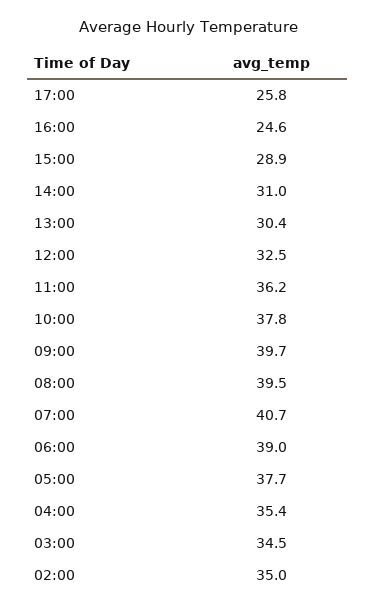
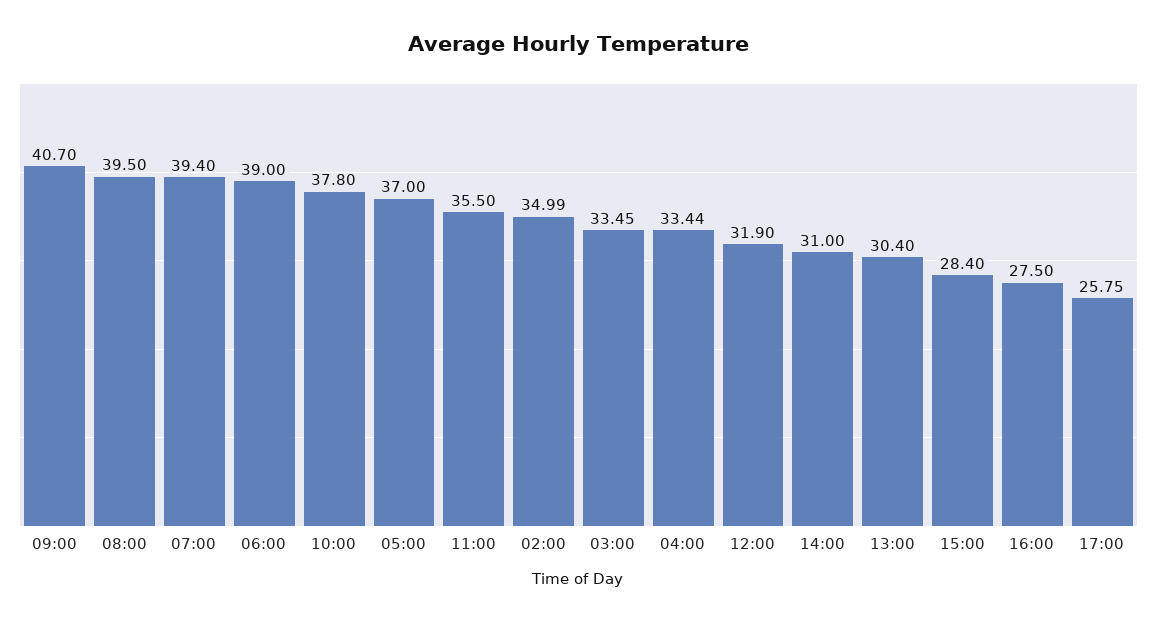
  {
    "17:00": 25.75,
-   "16:00": 24.6,
+   "16:00": 27.5,
-   "15:00": 28.9,
+   "15:00": 28.4,
    "14:00": 31,
    "13:00": 30.4,
-   "12:00": 32.5,
+   "12:00": 31.9,
-   "11:00": 36.2,
+   "11:00": 35.5,
    "10:00": 37.8,
-   "09:00": 39.7,
+   "09:00": 40.7,
    "08:00": 39.5,
-   "07:00": 40.7,
+   "07:00": 39.4,
    "06:00": 39,
-   "05:00": 37.7,
+   "05:00": 37,
-   "04:00": 35.4,
+   "04:00": 33.44,
-   "03:00": 34.5,
+   "03:00": 33.45,
    "02:00": 34.99
  }

